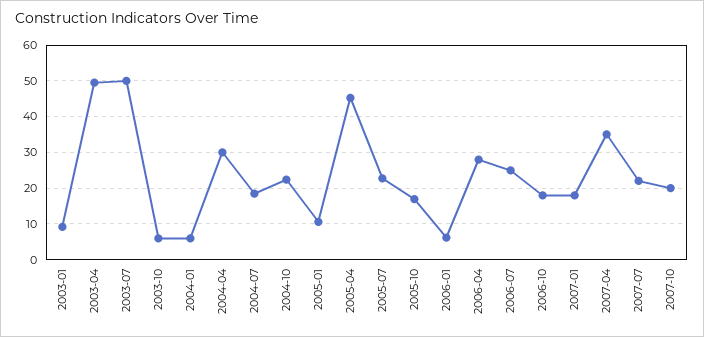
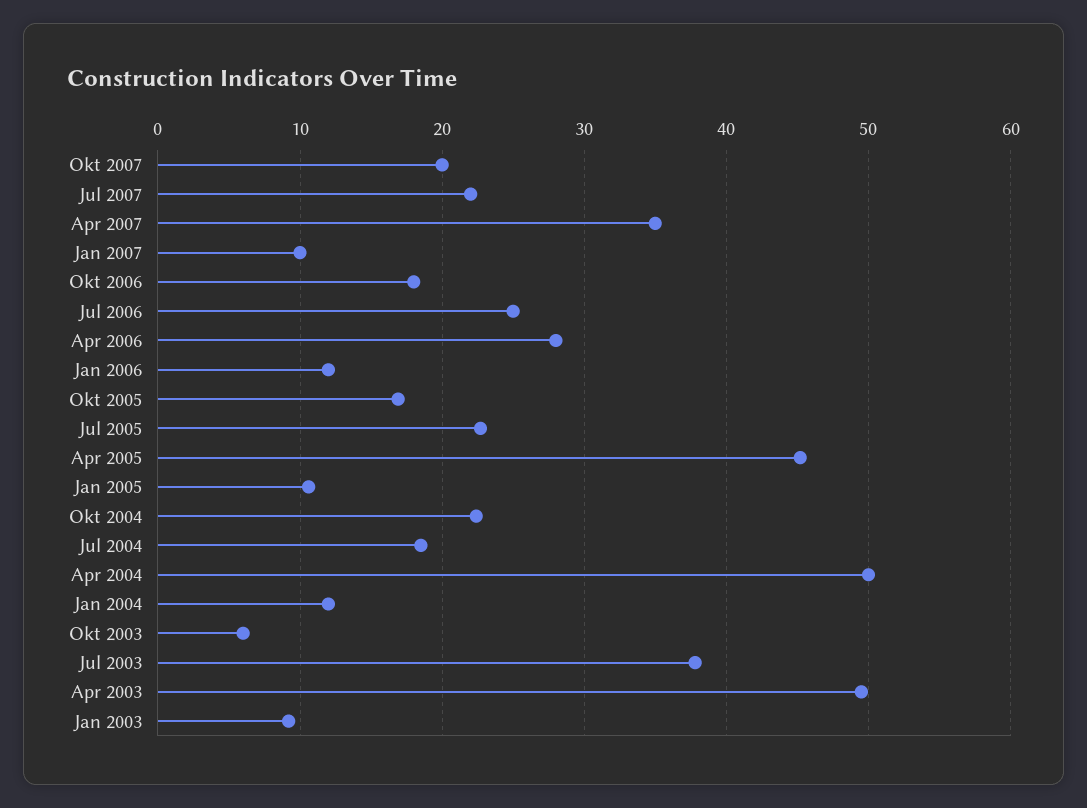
  {
    "2003-01": 9,
    "2003-04": 50,
-   "2003-07": 50,
+   "2003-07": 38,
    "2003-10": 6,
-   "2004-01": 6,
+   "2004-01": 12,
-   "2004-04": 30,
+   "2004-04": 50,
    "2004-07": 19,
    "2004-10": 22,
    "2005-01": 11,
    "2005-04": 45,
    "2005-07": 23,
    "2005-10": 17,
-   "2006-01": 6,
+   "2006-01": 12,
    "2006-04": 28,
    "2006-07": 25,
    "2006-10": 18,
-   "2007-01": 18,
+   "2007-01": 10,
    "2007-04": 35,
    "2007-07": 22,
    "2007-10": 20
  }

